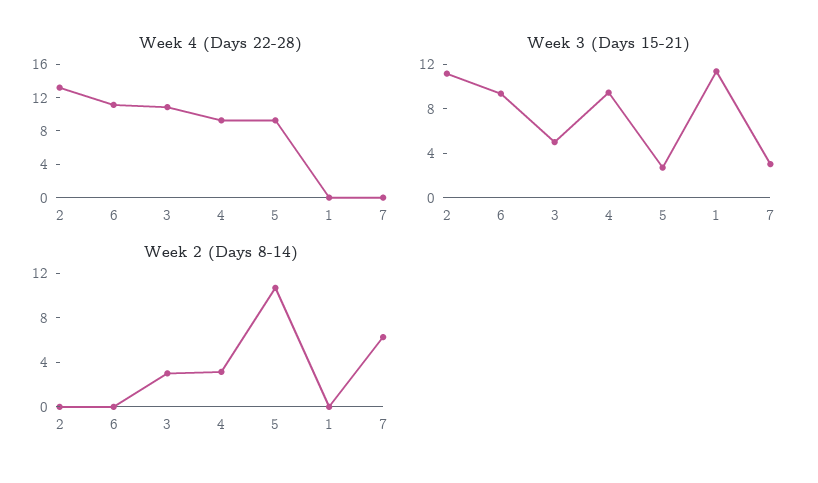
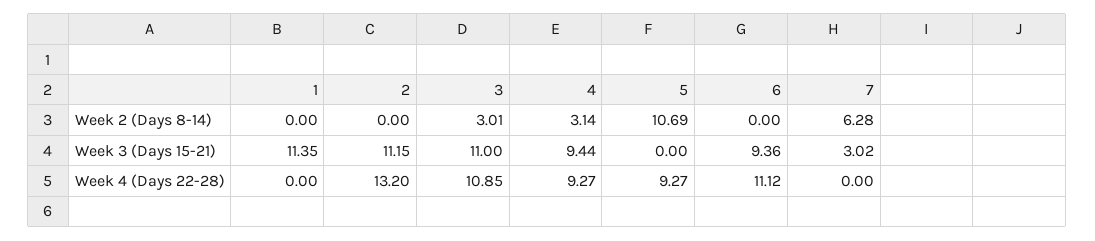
  {
    "Week 4 (Days 22-28)": {
      "2": 13.2,
      "6": 11.12,
      "3": 10.85,
      "4": 9.27,
      "5": 9.27,
      "1": 0,
      "7": 0
    },
    "Week 3 (Days 15-21)": {
      "2": 11.15,
      "6": 9.36,
-     "3": 5,
+     "3": 11,
      "4": 9.44,
-     "5": 3,
+     "5": 0,
      "1": 11.35,
      "7": 3.02
    },
    "Week 2 (Days 8-14)": {
      "2": 0,
      "6": 0,
      "3": 3.01,
      "4": 3.14,
      "5": 10.69,
      "1": 0,
      "7": 6.28
    }
  }

